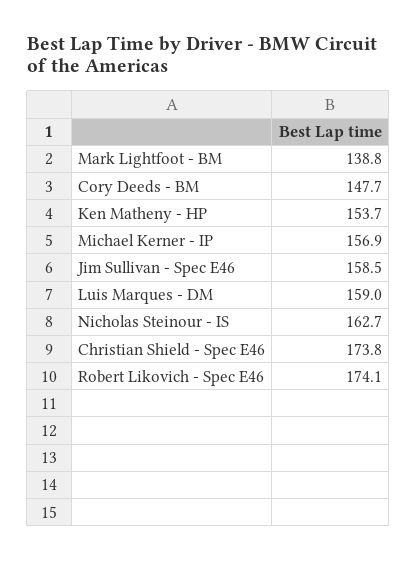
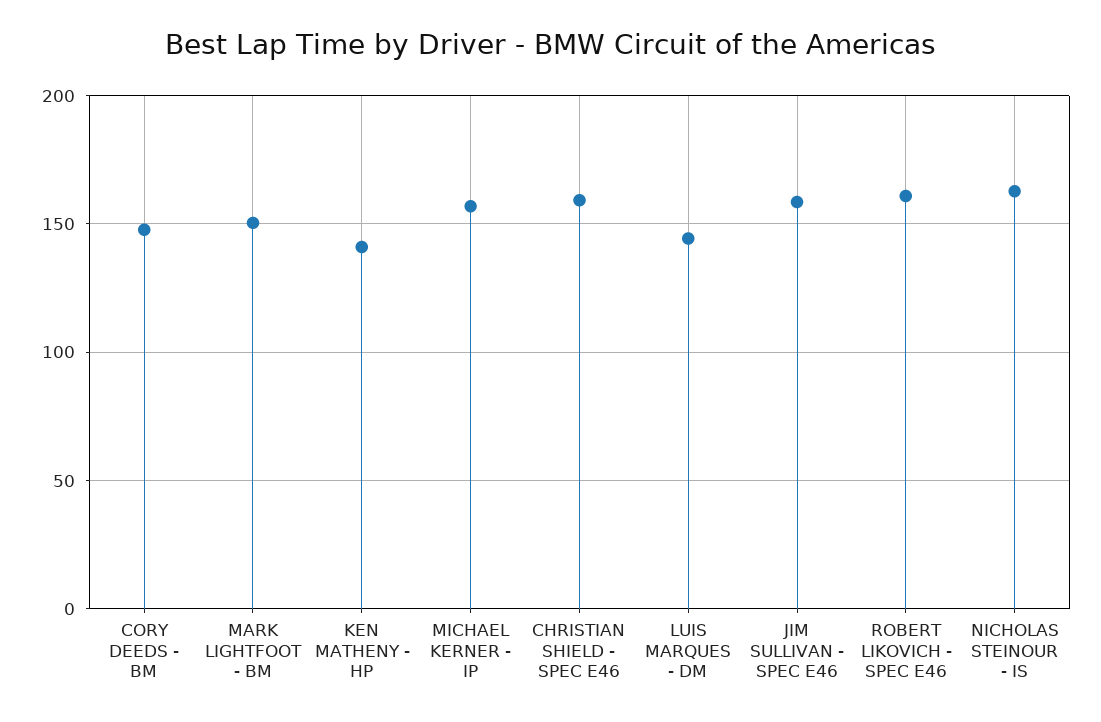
  {
-   "Mark Lightfoot - BM": 138.8,
+   "Mark Lightfoot - BM": 150,
    "Cory Deeds - BM": 147.7,
-   "Ken Matheny - HP": 153.7,
+   "Ken Matheny - HP": 140,
    "Michael Kerner - IP": 156.9,
    "Jim Sullivan - Spec E46": 158.5,
-   "Luis Marques - DM": 159,
+   "Luis Marques - DM": 145,
    "Nicholas Steinour - IS": 162.7,
-   "Christian Shield - Spec E46": 173.8,
+   "Christian Shield - Spec E46": 160,
-   "Robert Likovich - Spec E46": 174.1
+   "Robert Likovich - Spec E46": 160
  }

